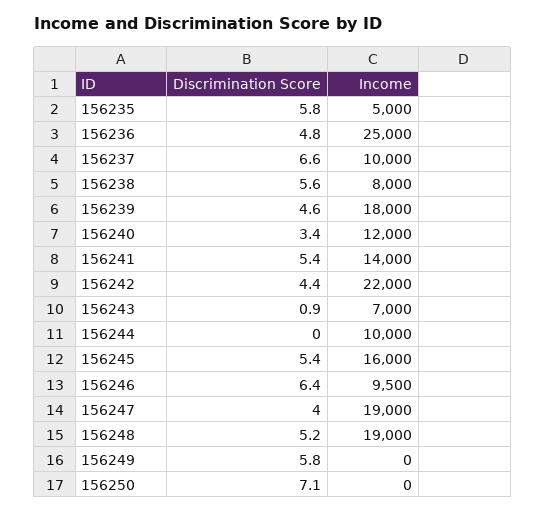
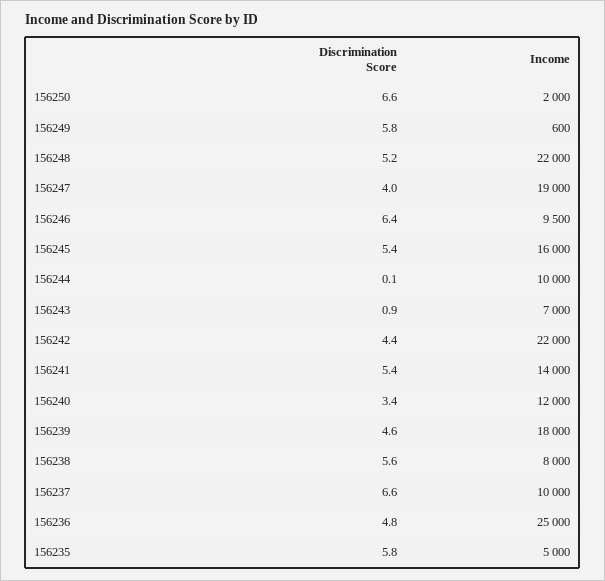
  {
    "Discrimination Score": {
      "156235": 5.8,
      "156236": 4.8,
      "156237": 6.6,
      "156238": 5.6,
      "156239": 4.6,
      "156240": 3.4,
      "156241": 5.4,
      "156242": 4.4,
      "156243": 0.9,
-     "156244": 0,
+     "156244": 0.1,
      "156245": 5.4,
      "156246": 6.4,
      "156247": 4,
      "156248": 5.2,
      "156249": 5.8,
-     "156250": 7.1
+     "156250": 6.6
    },
    "Income": {
      "156235": 5000,
      "156236": 25000,
      "156237": 10000,
      "156238": 8000,
      "156239": 18000,
      "156240": 12000,
      "156241": 14000,
      "156242": 22000,
      "156243": 7000,
      "156244": 10000,
      "156245": 16000,
      "156246": 9500,
      "156247": 19000,
-     "156248": 19000,
+     "156248": 22000,
-     "156249": 0,
+     "156249": 600,
-     "156250": 0
+     "156250": 2000
    }
  }

